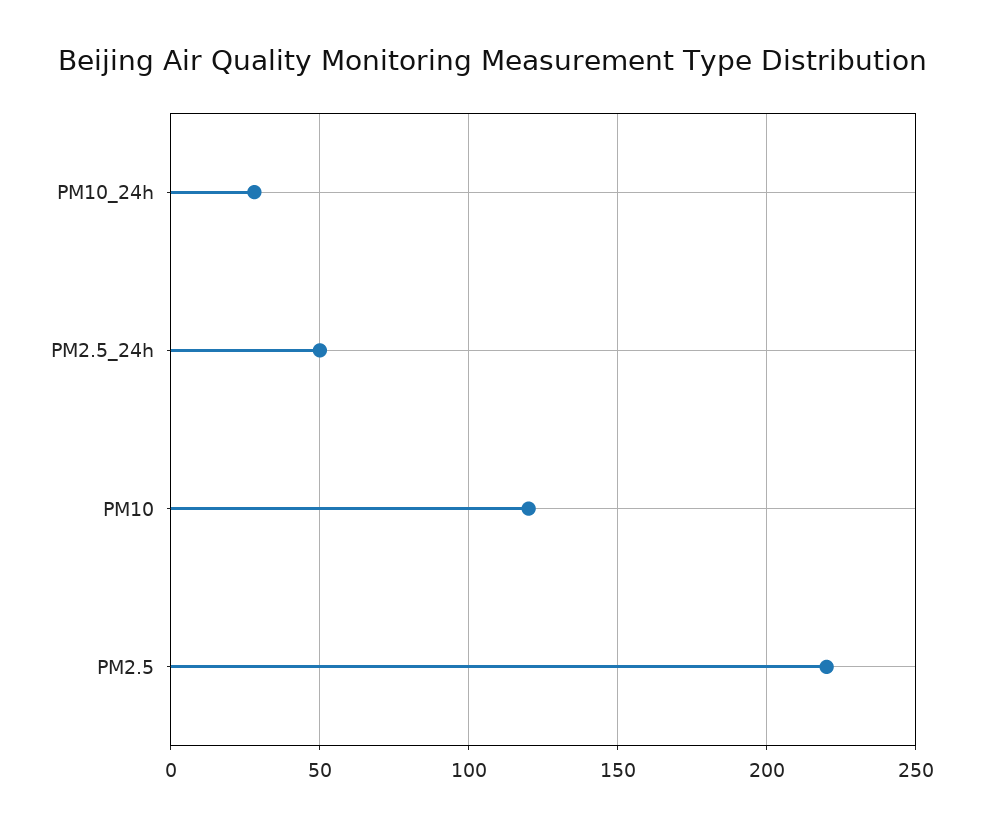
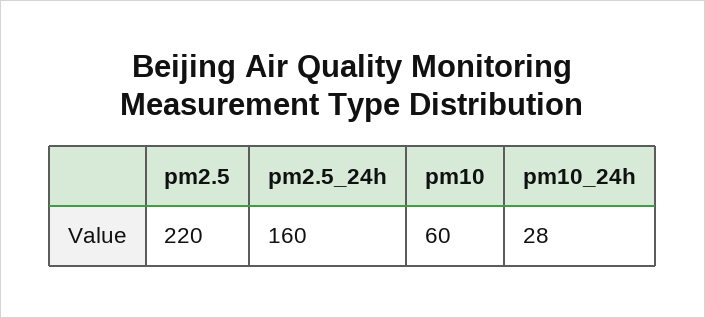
  {
    "PM10_24h": 28,
-   "PM2.5_24h": 50,
+   "PM2.5_24h": 160,
-   "PM10": 120,
+   "PM10": 60,
    "PM2.5": 220
  }

